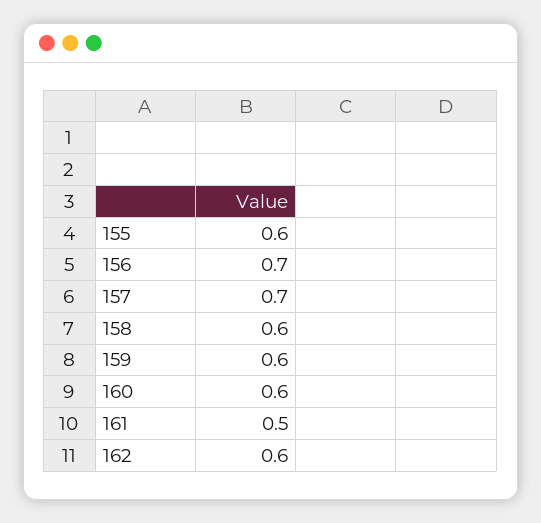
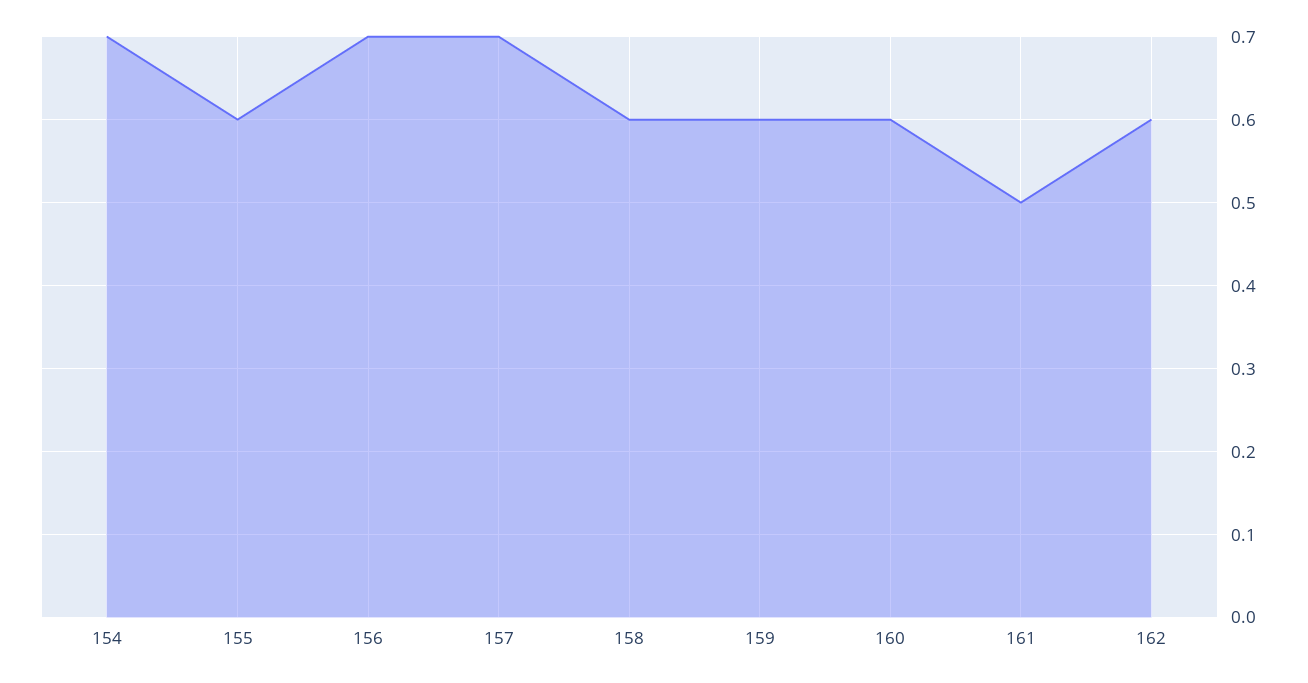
  {
    "155": 0.6,
    "156": 0.7,
    "157": 0.7,
    "158": 0.6,
    "159": 0.6,
    "160": 0.6,
    "161": 0.5,
-   "162": 0.6
+   "162": 0.6,
+   "154": 0.7
  }

